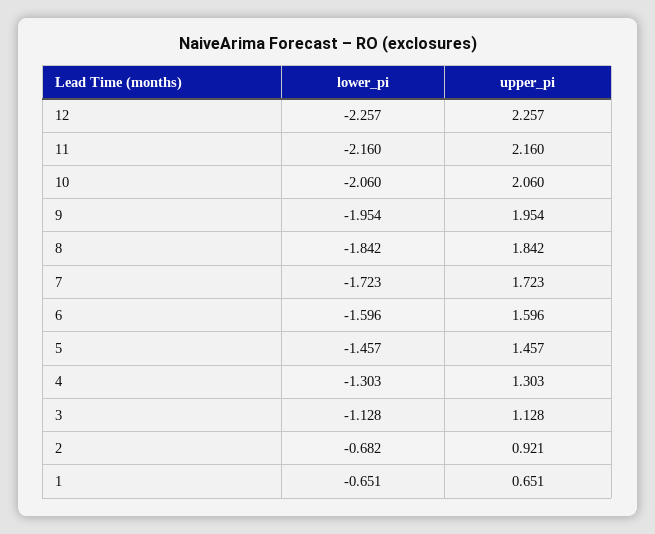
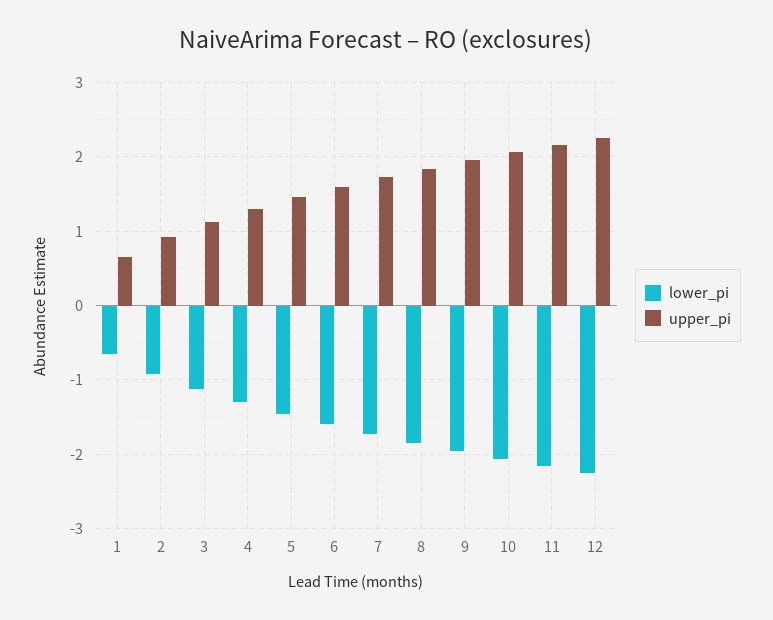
  {
    "lower_pi": {
      "12": -2.257,
      "11": -2.16,
      "10": -2.06,
      "9": -1.954,
      "8": -1.842,
      "7": -1.723,
      "6": -1.596,
      "5": -1.457,
      "4": -1.303,
      "3": -1.128,
-     "2": -0.682,
+     "2": -0.9,
      "1": -0.651
    },
    "upper_pi": {
      "12": 2.257,
      "11": 2.16,
      "10": 2.06,
      "9": 1.954,
      "8": 1.842,
      "7": 1.723,
      "6": 1.596,
      "5": 1.457,
      "4": 1.303,
      "3": 1.128,
      "2": 0.921,
      "1": 0.651
    }
  }

